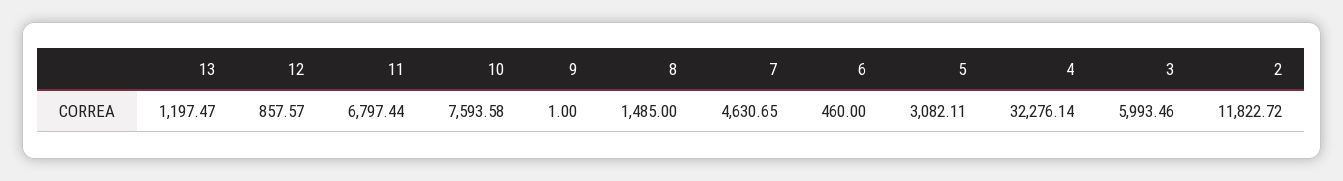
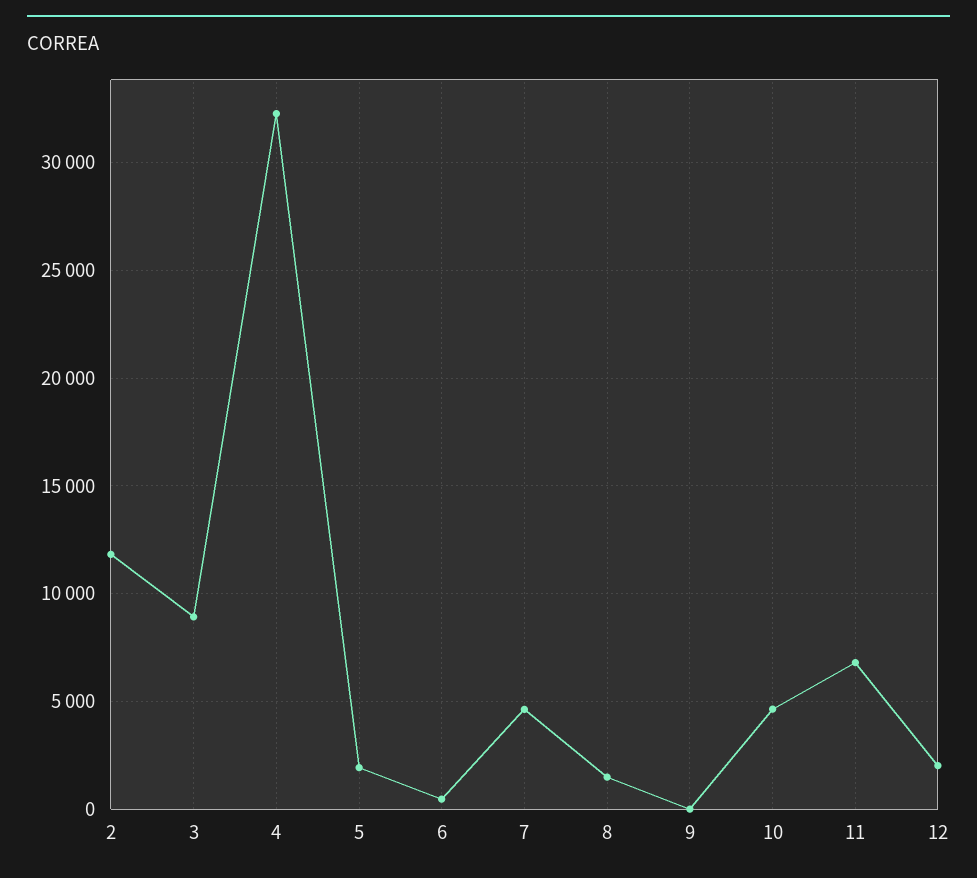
  {
-   "13": 1197.47,
-   "12": 857.57,
+   "12": 2000,
    "11": 6797.44,
-   "10": 7593.58,
+   "10": 4500,
    "9": 1,
    "8": 1485,
    "7": 4630.65,
    "6": 460,
-   "5": 3082.11,
+   "5": 2000,
    "4": 32276.14,
-   "3": 5993.46,
+   "3": 9000,
    "2": 11822.72
  }

